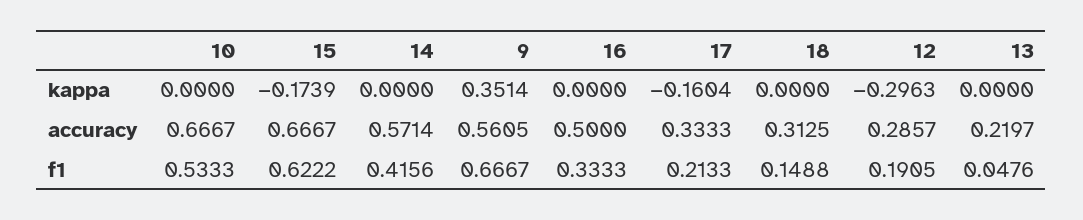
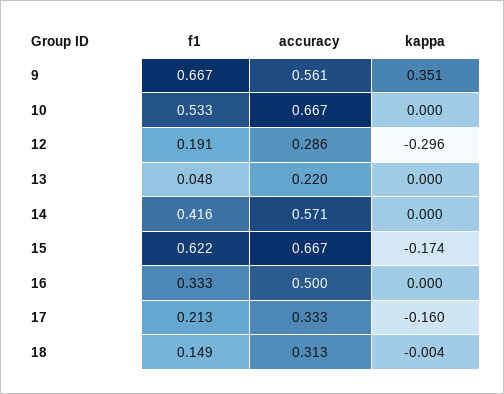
  {
    "10": {
      "kappa": 0,
      "accuracy": 0.6667,
      "f1": 0.5333
    },
    "15": {
      "kappa": -0.1739,
      "accuracy": 0.6667,
      "f1": 0.6222
    },
    "14": {
      "kappa": 0,
      "accuracy": 0.5714,
      "f1": 0.4156
    },
    "9": {
      "kappa": 0.3514,
      "accuracy": 0.5605,
      "f1": 0.6667
    },
    "16": {
      "kappa": 0,
      "accuracy": 0.5,
      "f1": 0.3333
    },
    "17": {
      "kappa": -0.1604,
      "accuracy": 0.3333,
      "f1": 0.2133
    },
    "18": {
-     "kappa": 0,
+     "kappa": -0.004,
      "accuracy": 0.3125,
      "f1": 0.1488
    },
    "12": {
      "kappa": -0.2963,
      "accuracy": 0.2857,
      "f1": 0.1905
    },
    "13": {
      "kappa": 0,
      "accuracy": 0.2197,
      "f1": 0.0476
    }
  }

